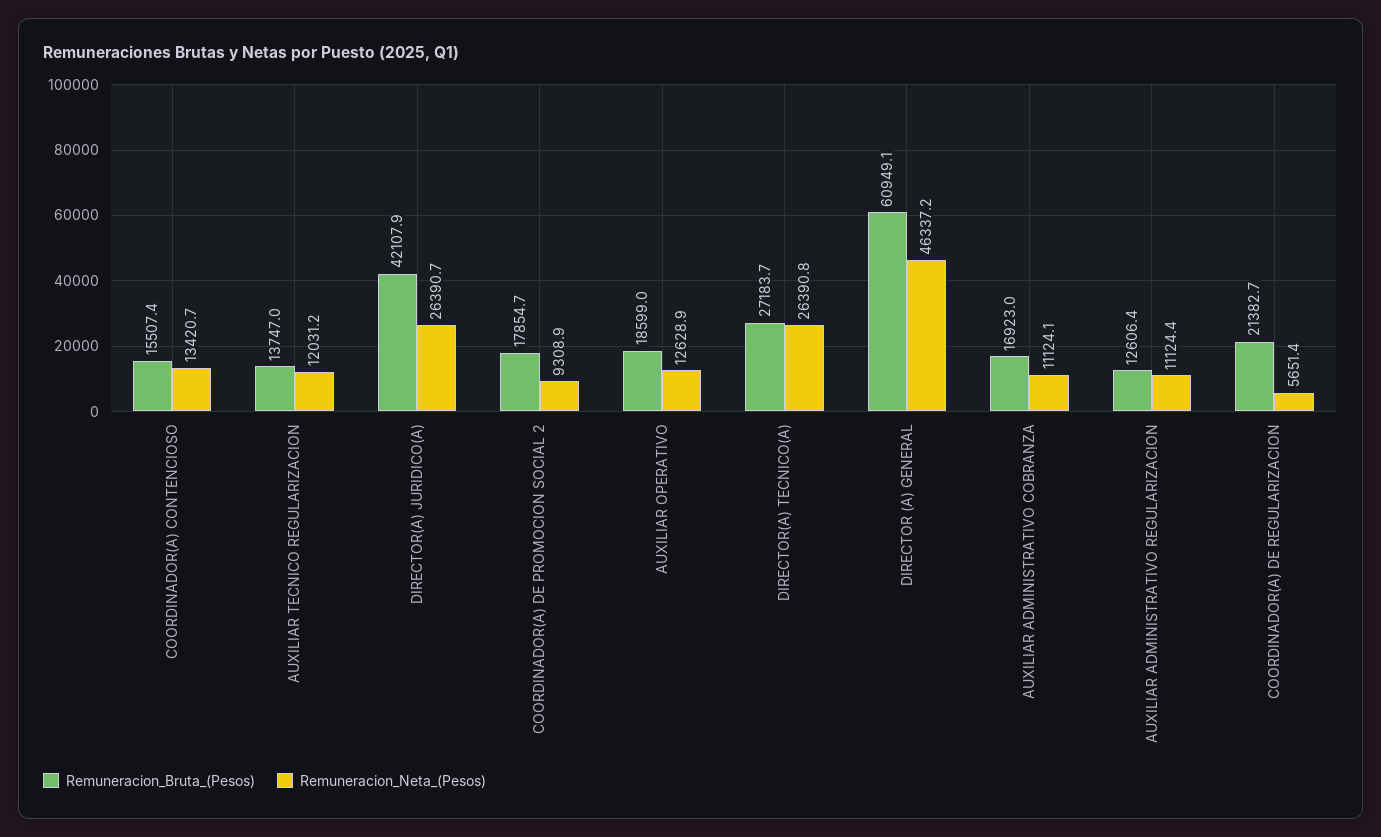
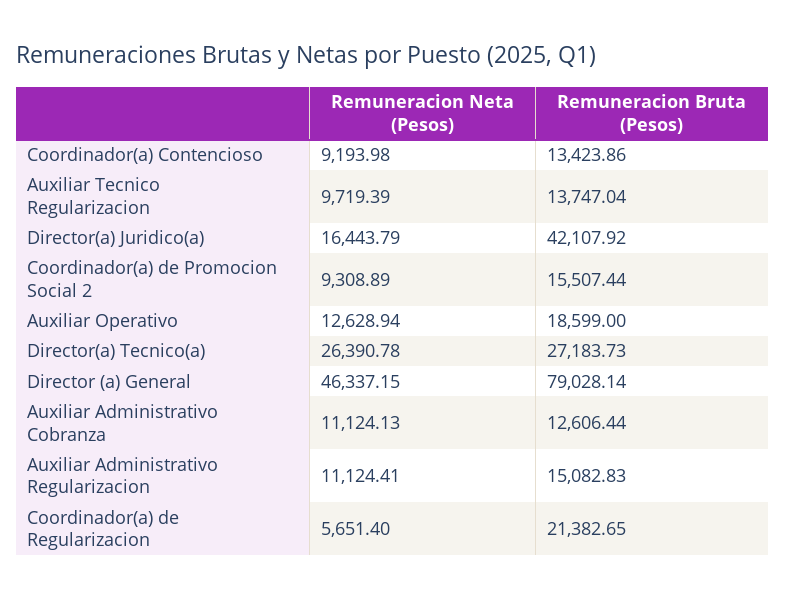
  {
    "Remuneracion_Bruta_(Pesos)": {
-     "COORDINADOR(A) CONTENCIOSO": 15507.4,
+     "COORDINADOR(A) CONTENCIOSO": 13423.86,
      "AUXILIAR TECNICO REGULARIZACION": 13747.04,
      "DIRECTOR(A) JURIDICO(A)": 42107.92,
-     "COORDINADOR(A) DE PROMOCION SOCIAL 2": 17854.7,
+     "COORDINADOR(A) DE PROMOCION SOCIAL 2": 15507.44,
      "AUXILIAR OPERATIVO": 18599,
      "DIRECTOR(A) TECNICO(A)": 27183.73,
-     "DIRECTOR (A) GENERAL": 60949.1,
+     "DIRECTOR (A) GENERAL": 79028.14,
-     "AUXILIAR ADMINISTRATIVO COBRANZA": 16923,
+     "AUXILIAR ADMINISTRATIVO COBRANZA": 12606.44,
-     "AUXILIAR ADMINISTRATIVO REGULARIZACION": 12606.4,
+     "AUXILIAR ADMINISTRATIVO REGULARIZACION": 15082.83,
      "COORDINADOR(A) DE REGULARIZACION": 21382.65
    },
    "Remuneracion_Neta_(Pesos)": {
-     "COORDINADOR(A) CONTENCIOSO": 13420.7,
+     "COORDINADOR(A) CONTENCIOSO": 9193.98,
-     "AUXILIAR TECNICO REGULARIZACION": 12031.2,
+     "AUXILIAR TECNICO REGULARIZACION": 9719.39,
-     "DIRECTOR(A) JURIDICO(A)": 26390.7,
+     "DIRECTOR(A) JURIDICO(A)": 16443.79,
      "COORDINADOR(A) DE PROMOCION SOCIAL 2": 9308.89,
      "AUXILIAR OPERATIVO": 12628.94,
      "DIRECTOR(A) TECNICO(A)": 26390.78,
      "DIRECTOR (A) GENERAL": 46337.15,
      "AUXILIAR ADMINISTRATIVO COBRANZA": 11124.13,
      "AUXILIAR ADMINISTRATIVO REGULARIZACION": 11124.41,
      "COORDINADOR(A) DE REGULARIZACION": 5651.4
    }
  }

